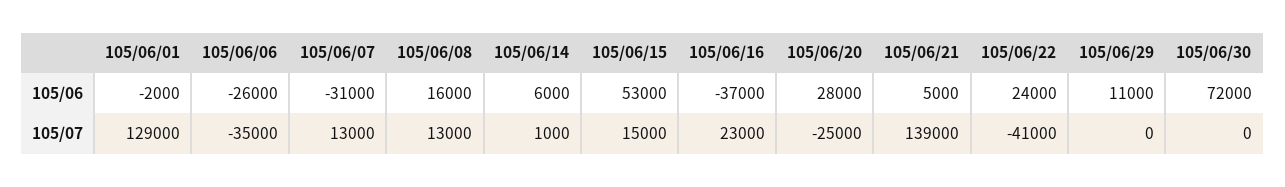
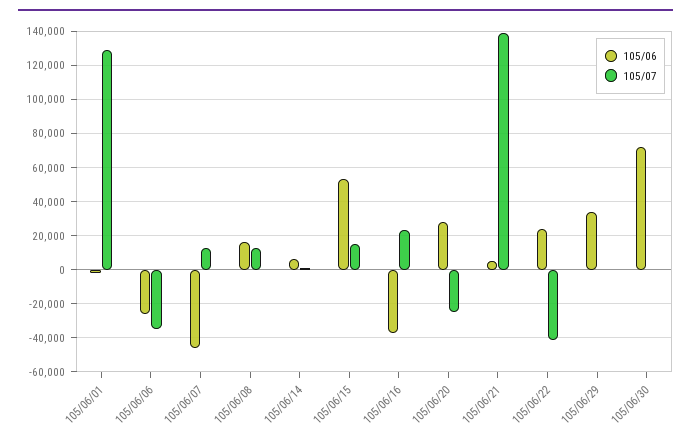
  {
    "105/06": {
      "105/06/01": -2000,
      "105/06/06": -26000,
-     "105/06/07": -31000,
+     "105/06/07": -45000,
      "105/06/08": 16000,
      "105/06/14": 6000,
      "105/06/15": 53000,
      "105/06/16": -37000,
      "105/06/20": 28000,
      "105/06/21": 5000,
      "105/06/22": 24000,
-     "105/06/29": 11000,
+     "105/06/29": 35000,
      "105/06/30": 72000
    },
    "105/07": {
      "105/06/01": 129000,
      "105/06/06": -35000,
      "105/06/07": 13000,
      "105/06/08": 13000,
      "105/06/14": 1000,
      "105/06/15": 15000,
      "105/06/16": 23000,
      "105/06/20": -25000,
      "105/06/21": 139000,
      "105/06/22": -41000,
      "105/06/29": 0,
      "105/06/30": 0
    }
  }

